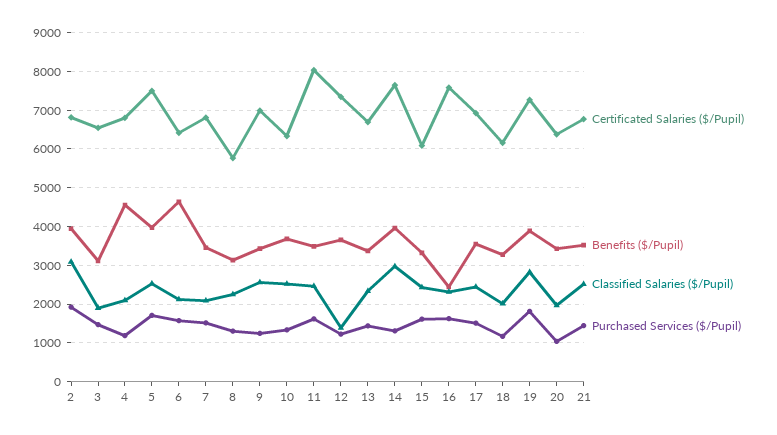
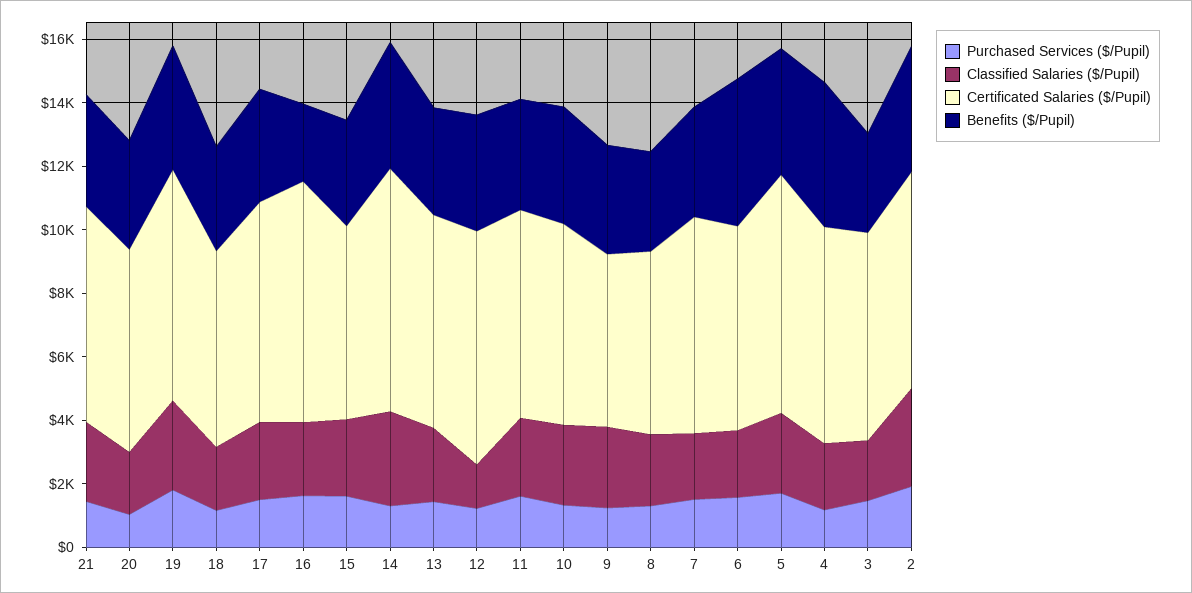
  {
    "Certificated Salaries ($/Pupil)": {
      "2": 6800,
      "3": 6600,
      "4": 6800,
      "5": 7400,
      "6": 6400,
      "7": 6800,
      "8": 5800,
-     "9": 7000,
+     "9": 5500,
      "10": 6400,
-     "11": 8000,
+     "11": 6500,
      "12": 7400,
      "13": 6600,
      "14": 7600,
      "15": 6000,
      "16": 7600,
      "17": 7000,
      "18": 6200,
      "19": 7200,
      "20": 6400,
      "21": 6800
    },
    "Benefits ($/Pupil)": {
      "2": 4000,
      "3": 3200,
      "4": 4600,
      "5": 4000,
      "6": 4600,
      "7": 3400,
      "8": 3200,
      "9": 3400,
      "10": 3600,
      "11": 3400,
      "12": 3600,
      "13": 3400,
      "14": 4000,
      "15": 3400,
      "16": 2400,
      "17": 3600,
      "18": 3200,
      "19": 3800,
      "20": 3400,
      "21": 3600
    },
    "Classified Salaries ($/Pupil)": {
      "2": 3000,
      "3": 1800,
      "4": 2000,
      "5": 2600,
      "6": 2200,
      "7": 2000,
      "8": 2200,
      "9": 2600,
      "10": 2600,
      "11": 2400,
      "12": 1400,
      "13": 2400,
      "14": 3000,
      "15": 2400,
      "16": 2400,
      "17": 2400,
      "18": 2000,
      "19": 2800,
      "20": 2000,
      "21": 2600
    },
    "Purchased Services ($/Pupil)": {
      "2": 2000,
      "3": 1400,
      "4": 1200,
      "5": 1800,
      "6": 1600,
      "7": 1600,
      "8": 1400,
      "9": 1200,
      "10": 1400,
      "11": 1600,
      "12": 1200,
      "13": 1400,
      "14": 1400,
      "15": 1600,
      "16": 1600,
      "17": 1600,
      "18": 1200,
      "19": 1800,
      "20": 1000,
      "21": 1400
    }
  }

